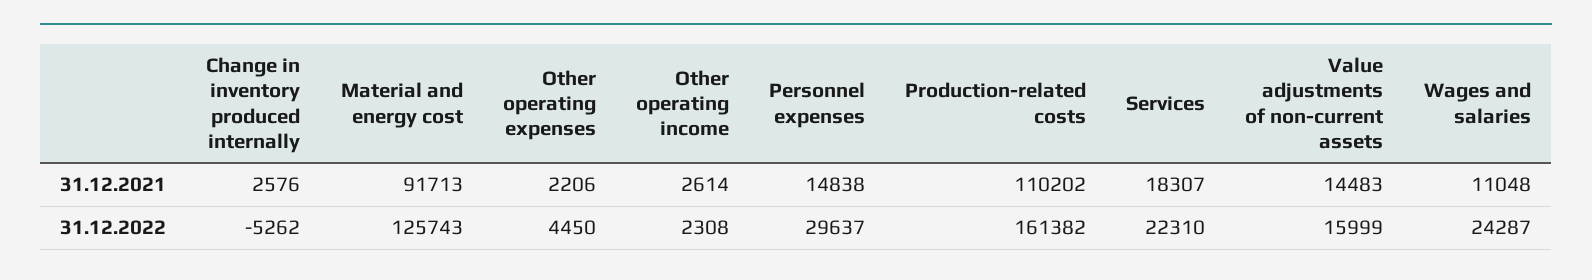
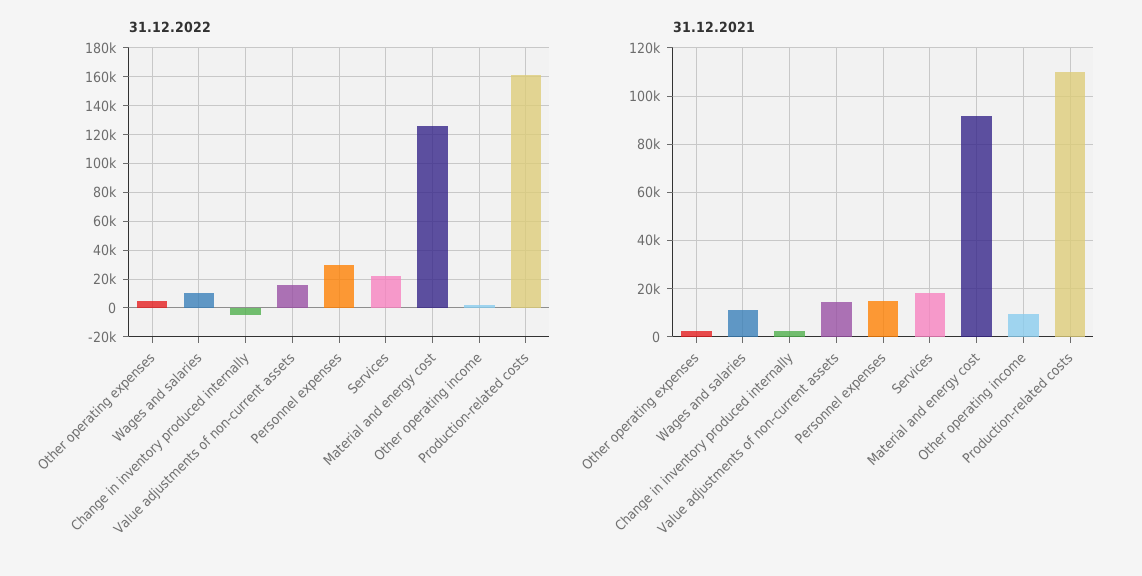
  {
    "31.12.2021": {
      "Change in inventory produced internally": 2576,
      "Material and energy cost": 91713,
      "Other operating expenses": 2206,
-     "Other operating income": 2614,
+     "Other operating income": 10000,
      "Personnel expenses": 14838,
      "Production-related costs": 110202,
      "Services": 18307,
      "Value adjustments of non-current assets": 14483,
      "Wages and salaries": 11048
    },
    "31.12.2022": {
      "Change in inventory produced internally": -5262,
      "Material and energy cost": 125743,
      "Other operating expenses": 4450,
      "Other operating income": 2308,
      "Personnel expenses": 29637,
      "Production-related costs": 161382,
      "Services": 22310,
      "Value adjustments of non-current assets": 15999,
-     "Wages and salaries": 24287
+     "Wages and salaries": 10000
    }
  }

